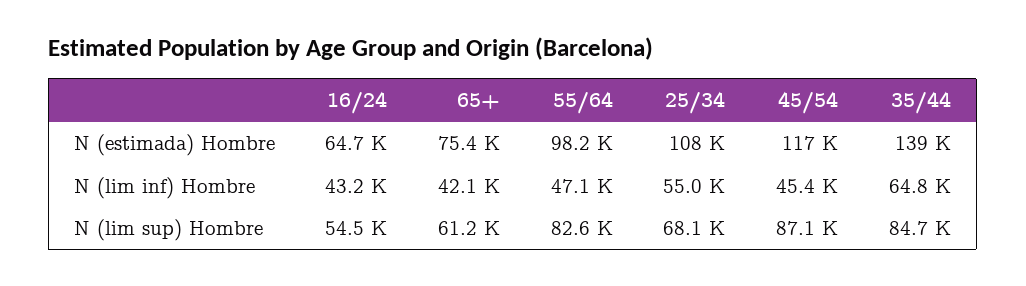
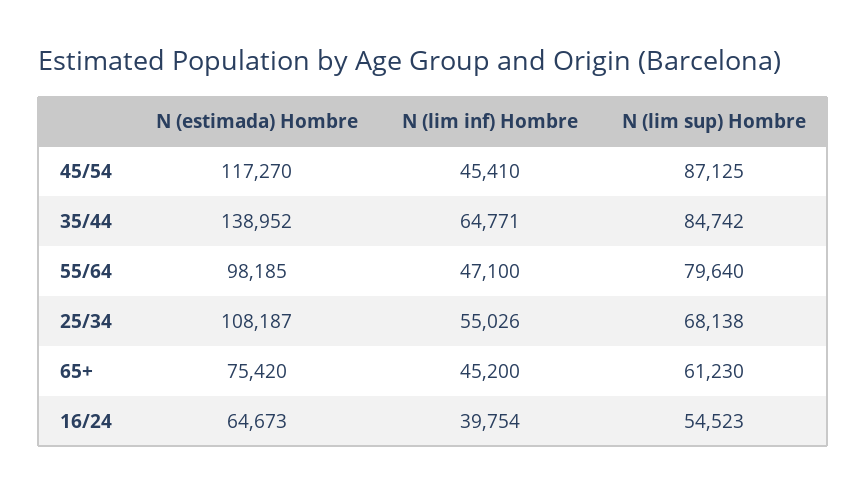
  {
    "16/24": {
      "N (estimada) Hombre": 64673,
-     "N (lim inf) Hombre": 43200,
+     "N (lim inf) Hombre": 39754,
      "N (lim sup) Hombre": 54523
    },
    "65+": {
      "N (estimada) Hombre": 75420,
-     "N (lim inf) Hombre": 42100,
+     "N (lim inf) Hombre": 45200,
      "N (lim sup) Hombre": 61230
    },
    "55/64": {
      "N (estimada) Hombre": 98185,
      "N (lim inf) Hombre": 47100,
-     "N (lim sup) Hombre": 82600
+     "N (lim sup) Hombre": 79640
    },
    "25/34": {
      "N (estimada) Hombre": 108187,
      "N (lim inf) Hombre": 55026,
      "N (lim sup) Hombre": 68138
    },
    "45/54": {
      "N (estimada) Hombre": 117270,
      "N (lim inf) Hombre": 45410,
      "N (lim sup) Hombre": 87125
    },
    "35/44": {
      "N (estimada) Hombre": 138952,
      "N (lim inf) Hombre": 64771,
      "N (lim sup) Hombre": 84742
    }
  }

